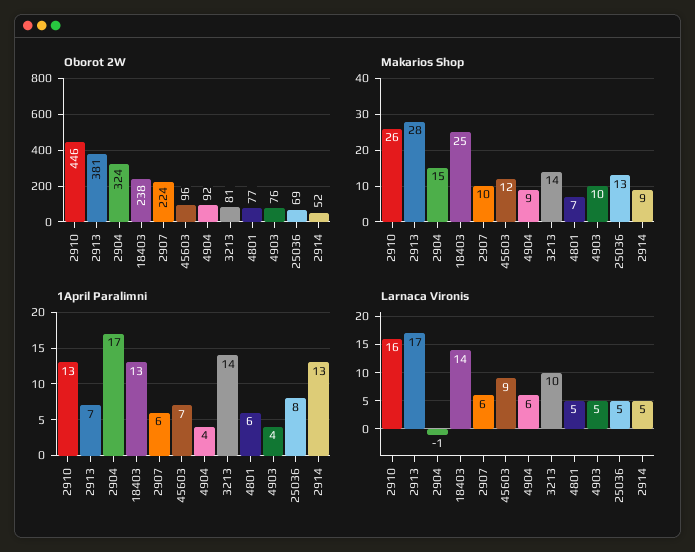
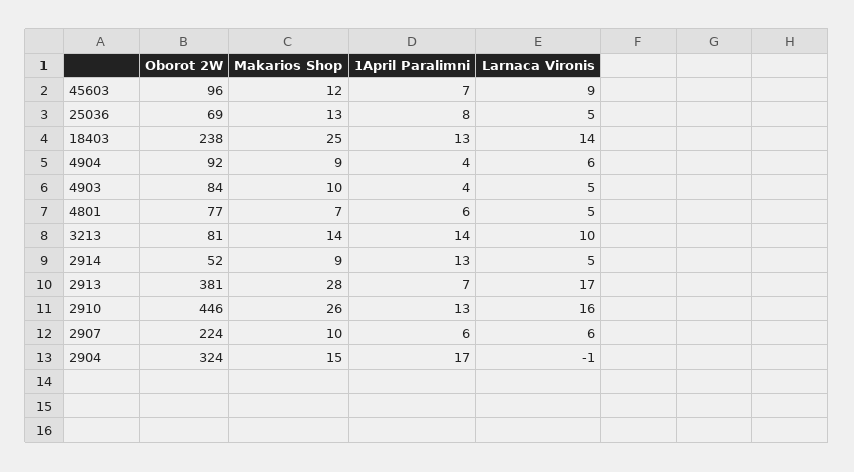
  {
    "Oborot 2W": {
      "2910": 446,
      "2913": 381,
      "2904": 324,
      "18403": 238,
      "2907": 224,
      "45603": 96,
      "4904": 92,
      "3213": 81,
      "4801": 77,
-     "4903": 76,
+     "4903": 84,
      "25036": 69,
      "2914": 52
    },
    "Makarios Shop": {
      "2910": 26,
      "2913": 28,
      "2904": 15,
      "18403": 25,
      "2907": 10,
      "45603": 12,
      "4904": 9,
      "3213": 14,
      "4801": 7,
      "4903": 10,
      "25036": 13,
      "2914": 9
    },
    "1April Paralimni": {
      "2910": 13,
      "2913": 7,
      "2904": 17,
      "18403": 13,
      "2907": 6,
      "45603": 7,
      "4904": 4,
      "3213": 14,
      "4801": 6,
      "4903": 4,
      "25036": 8,
      "2914": 13
    },
    "Larnaca Vironis": {
      "2910": 16,
      "2913": 17,
      "2904": -1,
      "18403": 14,
      "2907": 6,
      "45603": 9,
      "4904": 6,
      "3213": 10,
      "4801": 5,
      "4903": 5,
      "25036": 5,
      "2914": 5
    }
  }

